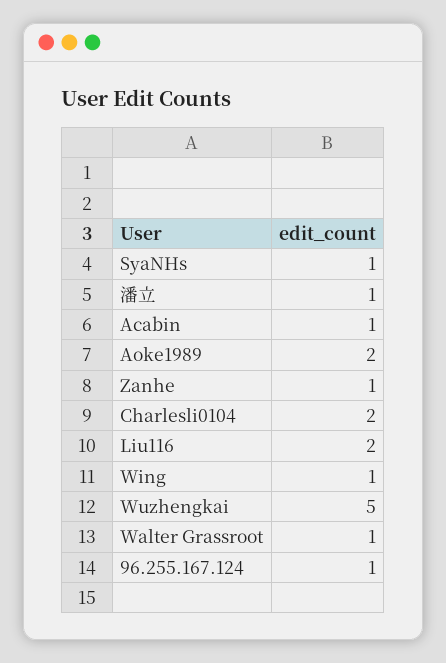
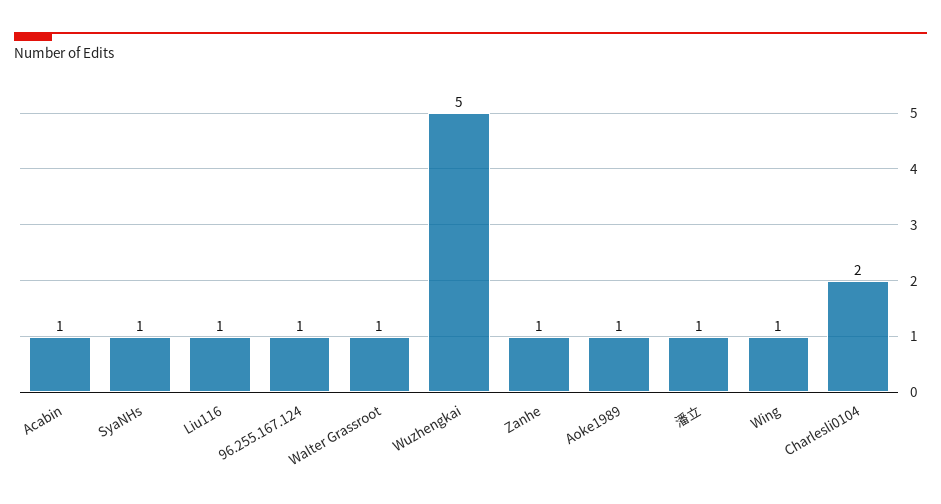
  {
    "SyaNHs": 1,
    "潘立": 1,
    "Acabin": 1,
-   "Aoke1989": 2,
+   "Aoke1989": 1,
    "Zanhe": 1,
    "Charlesli0104": 2,
-   "Liu116": 2,
+   "Liu116": 1,
    "Wing": 1,
    "Wuzhengkai": 5,
    "Walter Grassroot": 1,
    "96.255.167.124": 1
  }

